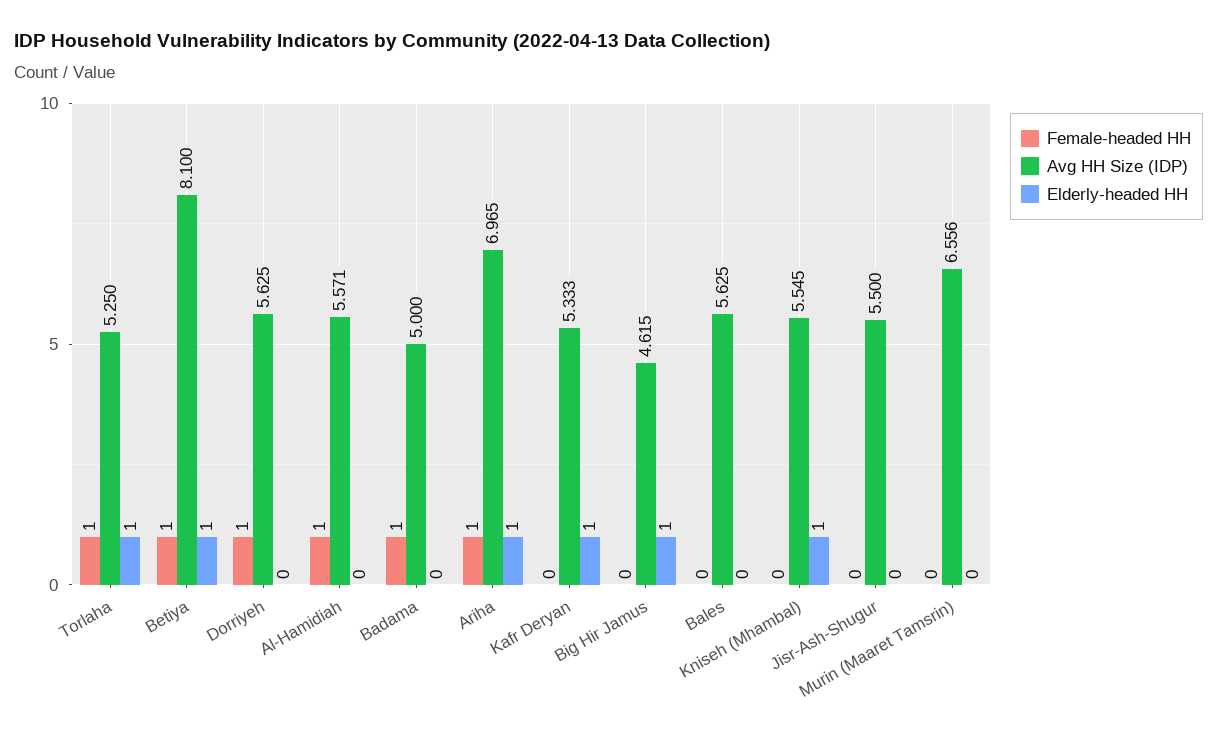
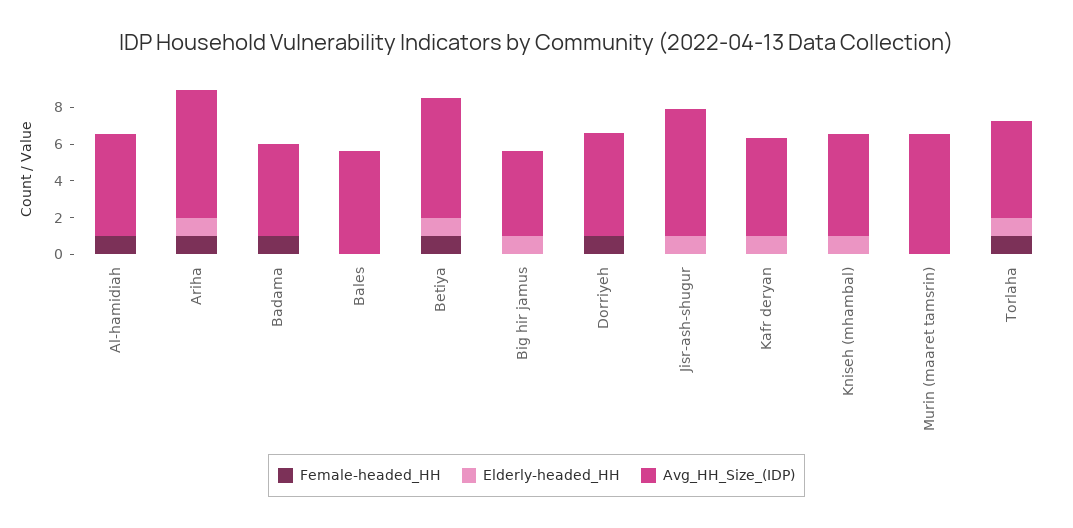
  {
    "Female-headed HH": {
      "Torlaha": 1,
      "Betiya": 1,
      "Dorriyeh": 1,
      "Al-Hamidiah": 1,
      "Badama": 1,
      "Ariha": 1,
      "Kafr Deryan": 0,
      "Big Hir Jamus": 0,
      "Bales": 0,
      "Kniseh (Mhambal)": 0,
      "Jisr-Ash-Shugur": 0,
      "Murin (Maaret Tamsrin)": 0
    },
    "Avg HH Size (IDP)": {
      "Torlaha": 5.25,
-     "Betiya": 8.1,
+     "Betiya": 6.5,
      "Dorriyeh": 5.625,
      "Al-Hamidiah": 5.571,
      "Badama": 5,
      "Ariha": 6.965,
      "Kafr Deryan": 5.333,
      "Big Hir Jamus": 4.615,
      "Bales": 5.625,
      "Kniseh (Mhambal)": 5.545,
-     "Jisr-Ash-Shugur": 5.5,
+     "Jisr-Ash-Shugur": 7,
      "Murin (Maaret Tamsrin)": 6.556
    },
    "Elderly-headed HH": {
      "Torlaha": 1,
      "Betiya": 1,
      "Dorriyeh": 0,
      "Al-Hamidiah": 0,
      "Badama": 0,
      "Ariha": 1,
      "Kafr Deryan": 1,
      "Big Hir Jamus": 1,
      "Bales": 0,
      "Kniseh (Mhambal)": 1,
-     "Jisr-Ash-Shugur": 0,
+     "Jisr-Ash-Shugur": 1,
      "Murin (Maaret Tamsrin)": 0
    }
  }

